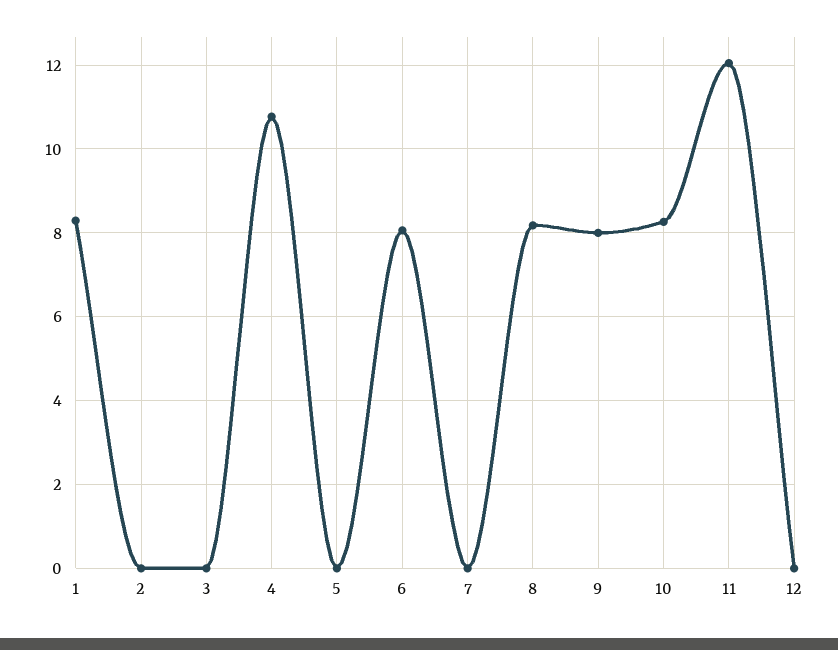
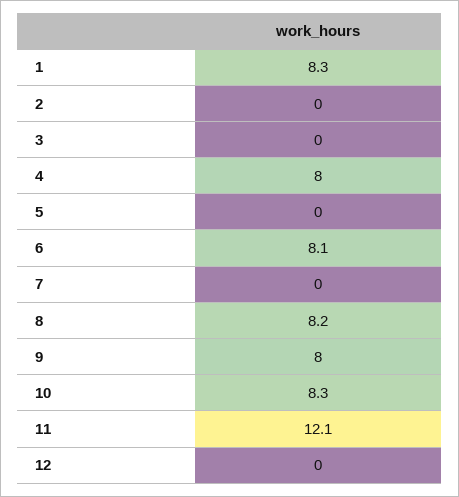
  {
    "1": 8.3,
    "2": 0,
    "3": 0,
-   "4": 10.8,
+   "4": 8,
    "5": 0,
    "6": 8.1,
    "7": 0,
    "8": 8.2,
    "9": 8,
    "10": 8.3,
    "11": 12.1,
    "12": 0
  }

